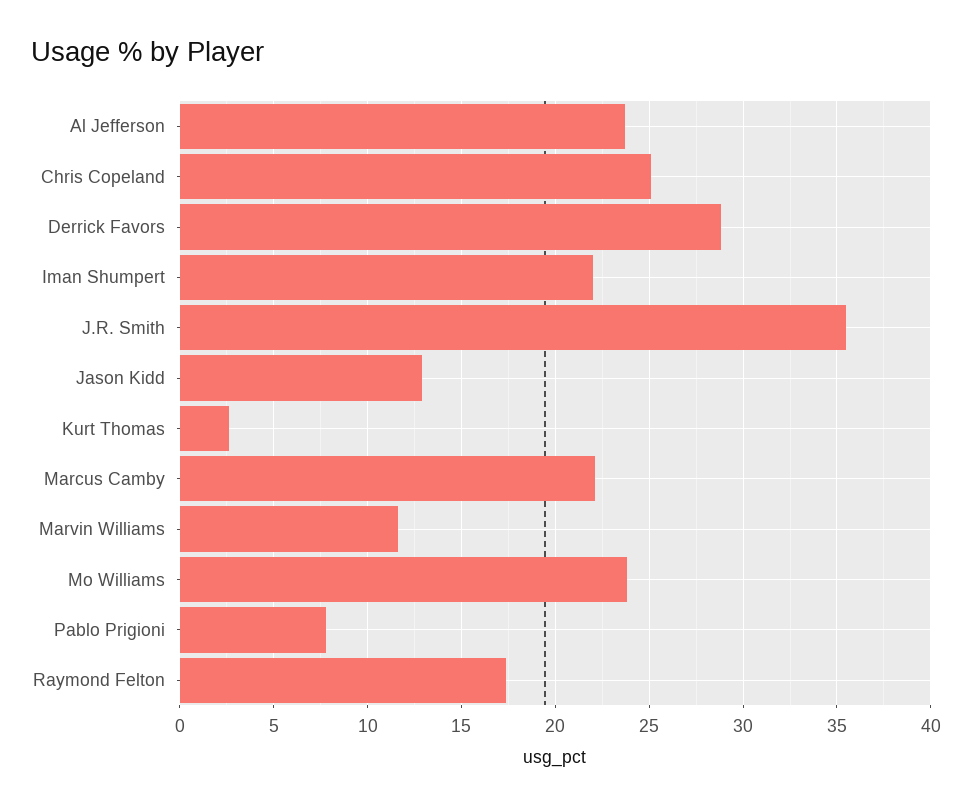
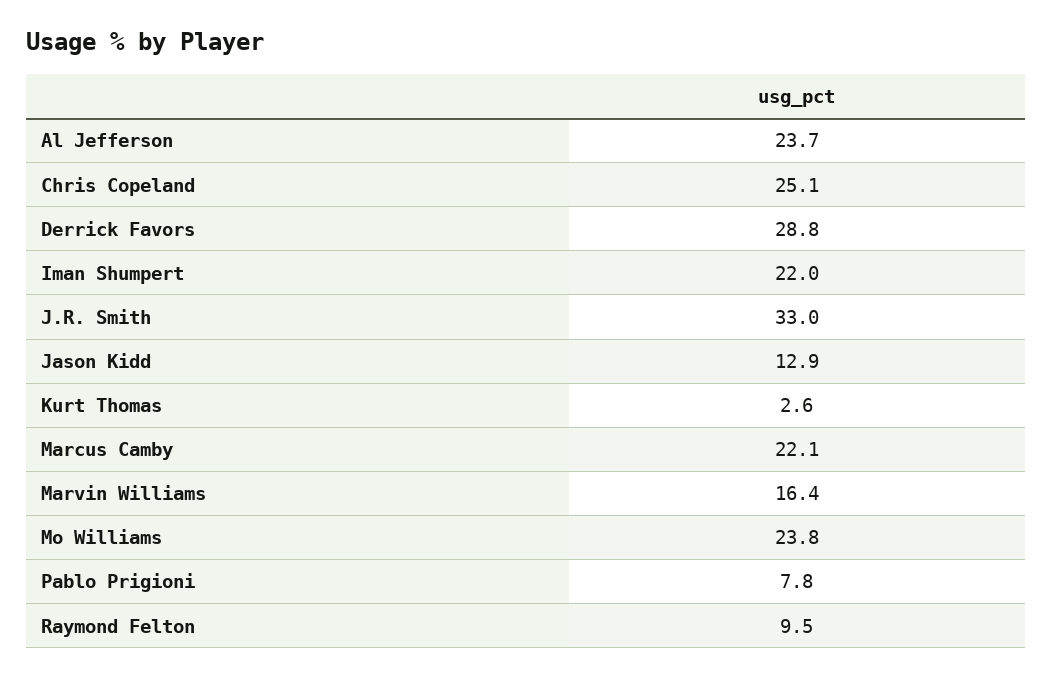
  {
    "Al Jefferson": 23.7,
    "Chris Copeland": 25.1,
    "Derrick Favors": 28.8,
    "Iman Shumpert": 22,
-   "J.R. Smith": 35.5,
+   "J.R. Smith": 33,
    "Jason Kidd": 12.9,
    "Kurt Thomas": 2.6,
    "Marcus Camby": 22.1,
-   "Marvin Williams": 11.5,
+   "Marvin Williams": 16.4,
    "Mo Williams": 23.8,
    "Pablo Prigioni": 7.8,
-   "Raymond Felton": 17.5
+   "Raymond Felton": 9.5
  }

